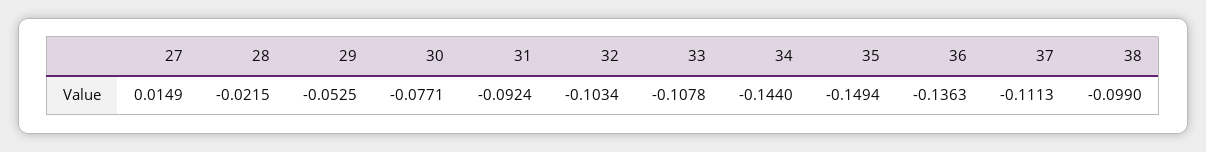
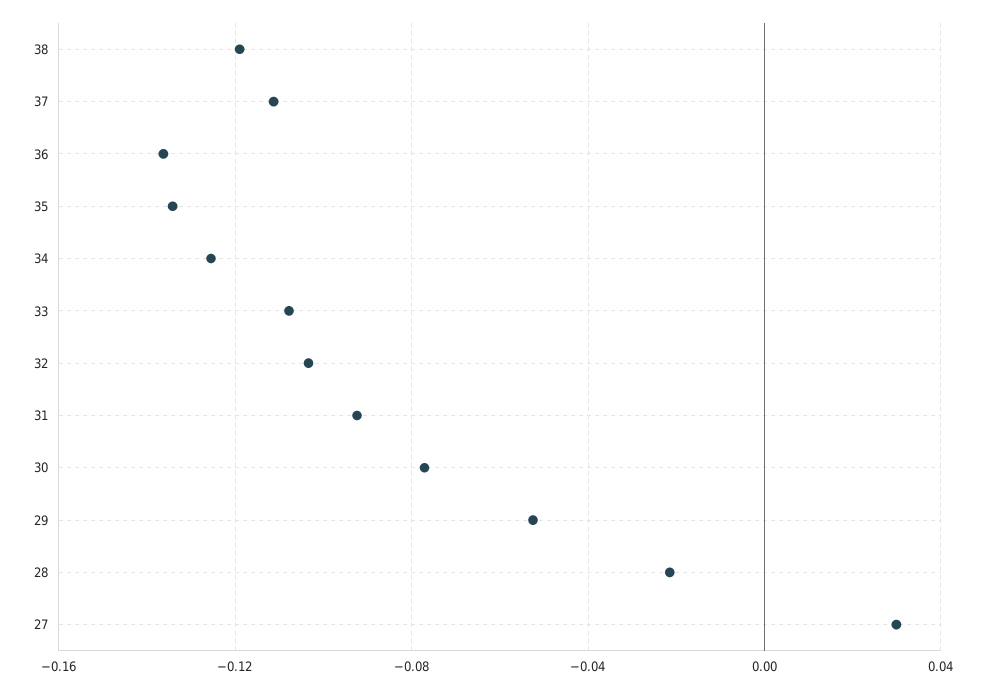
  {
-   "27": 0.0149,
+   "27": 0.03,
    "28": -0.0215,
    "29": -0.0525,
    "30": -0.0771,
    "31": -0.0924,
    "32": -0.1034,
    "33": -0.1078,
-   "34": -0.144,
+   "34": -0.125,
-   "35": -0.1494,
+   "35": -0.135,
    "36": -0.1363,
    "37": -0.1113,
-   "38": -0.099
+   "38": -0.12
  }

